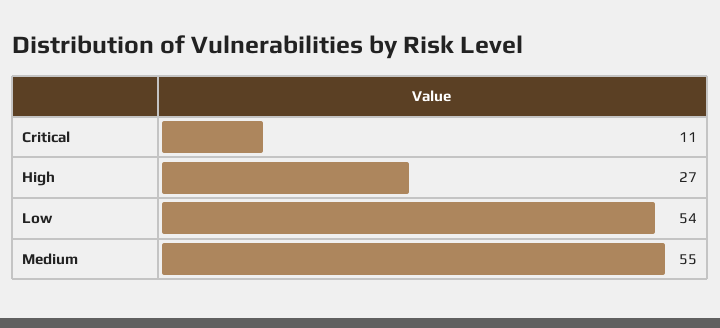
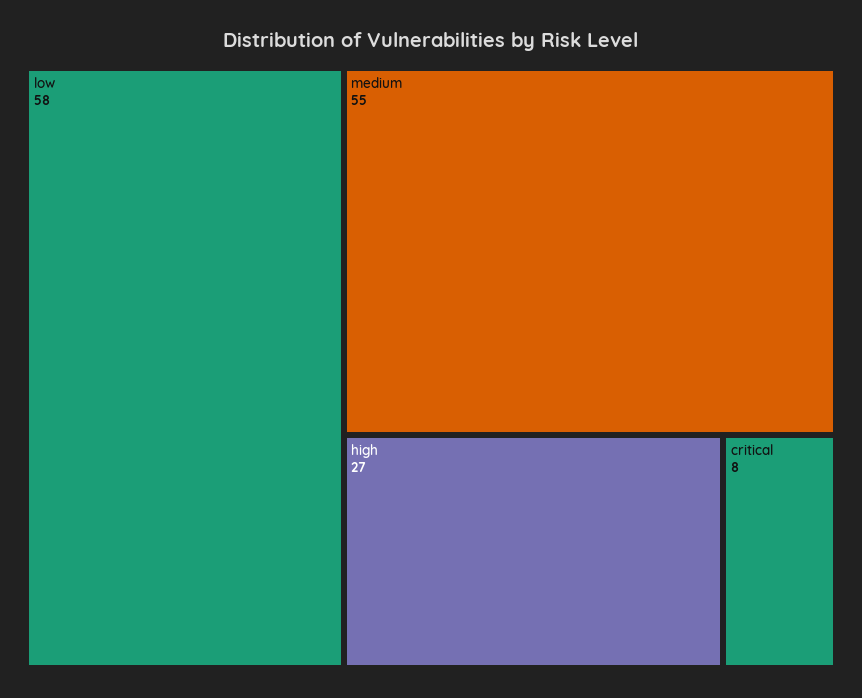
  {
-   "Critical": 11,
+   "Critical": 8,
    "High": 27,
-   "Low": 54,
+   "Low": 58,
    "Medium": 55
  }

